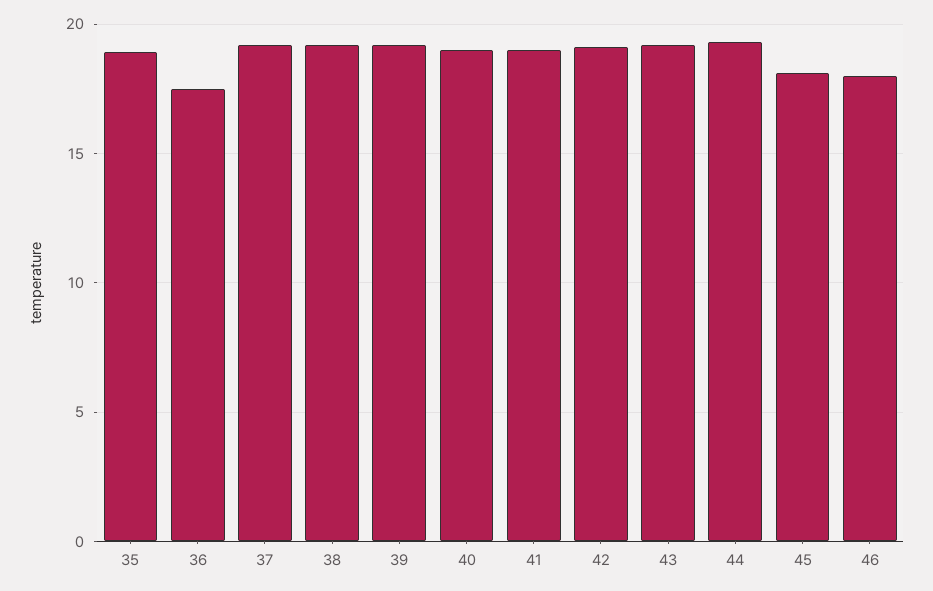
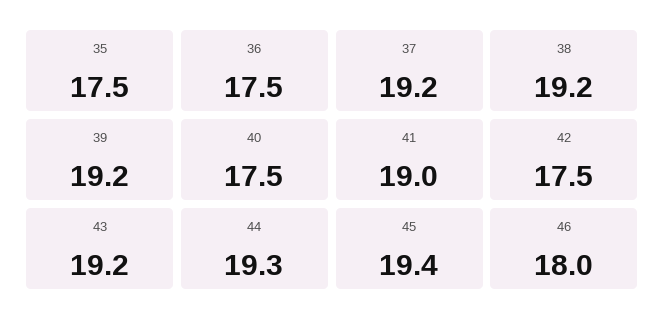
  {
-   "35": 19,
+   "35": 17.5,
    "36": 17.5,
    "37": 19.2,
    "38": 19.2,
    "39": 19.2,
-   "40": 19,
+   "40": 17.5,
    "41": 19,
-   "42": 19,
+   "42": 17.5,
    "43": 19.2,
    "44": 19.3,
-   "45": 18,
+   "45": 19.4,
    "46": 18
  }

